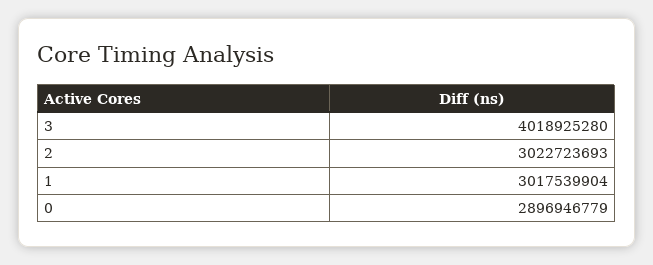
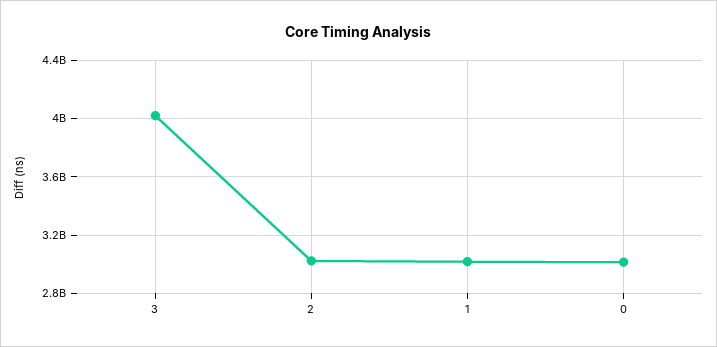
  {
    "3": 4018925280,
    "2": 3022723693,
    "1": 3017539904,
-   "0": 2896946779
+   "0": 3000000000
  }

